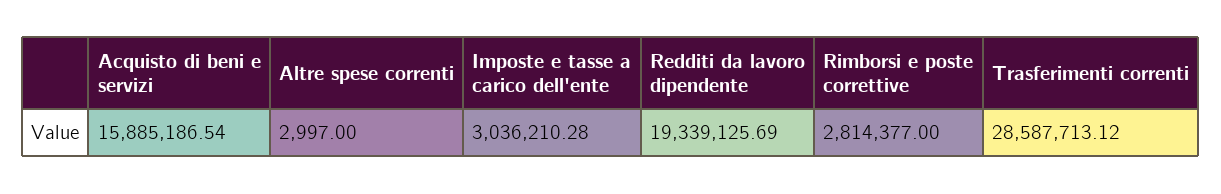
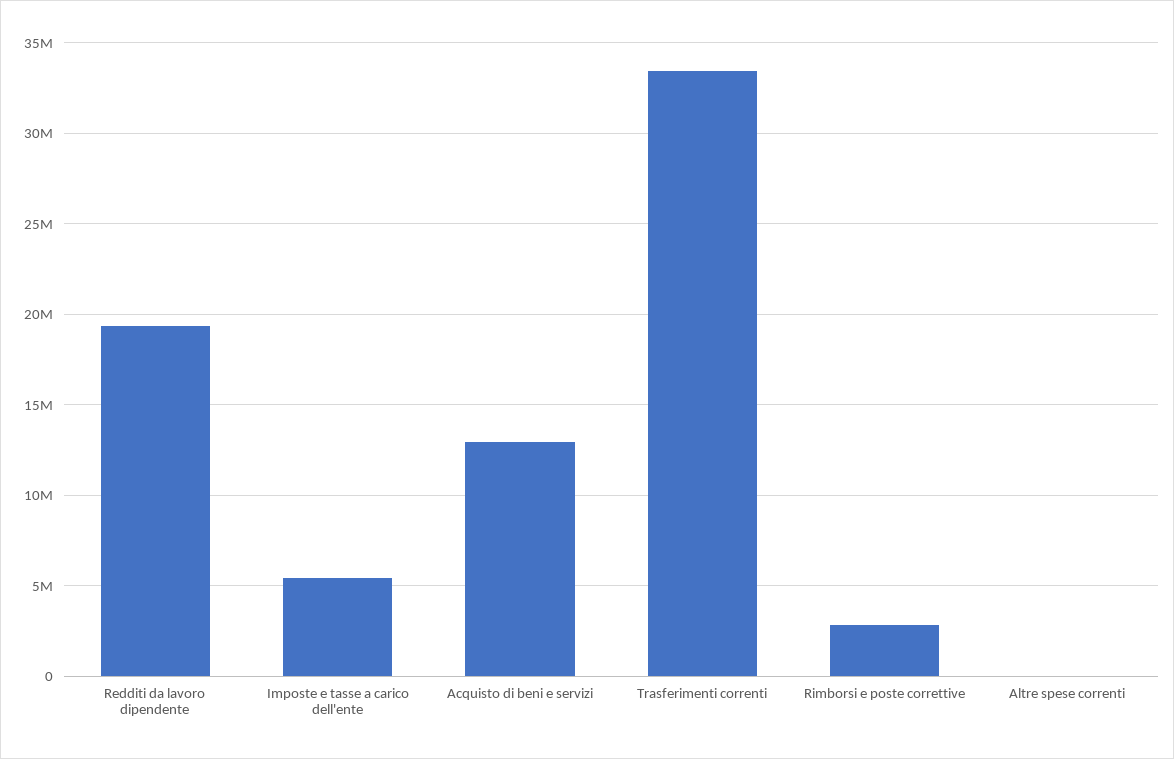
  {
-   "Acquisto di beni e servizi": 15885186.54,
+   "Acquisto di beni e servizi": 13000000,
    "Altre spese correnti": 2997,
-   "Imposte e tasse a carico dell'ente": 3036210.28,
+   "Imposte e tasse a carico dell'ente": 5500000,
    "Redditi da lavoro dipendente": 19339125.69,
    "Rimborsi e poste correttive": 2814377,
-   "Trasferimenti correnti": 28587713.12
+   "Trasferimenti correnti": 33500000
  }

